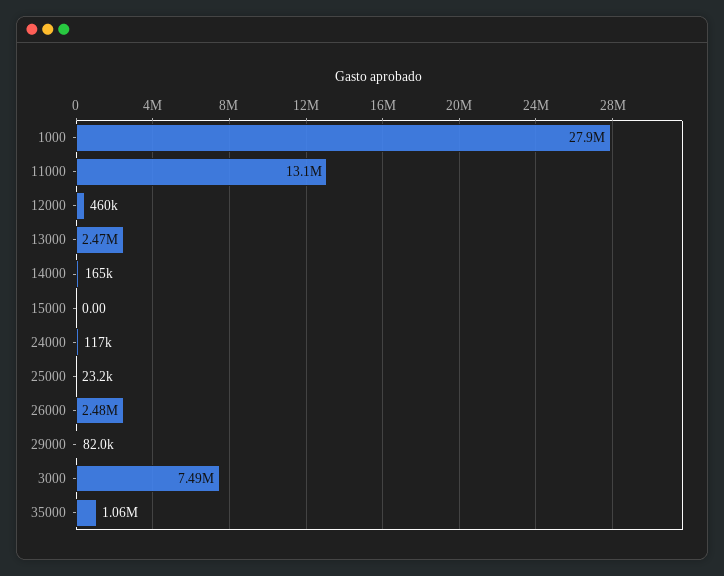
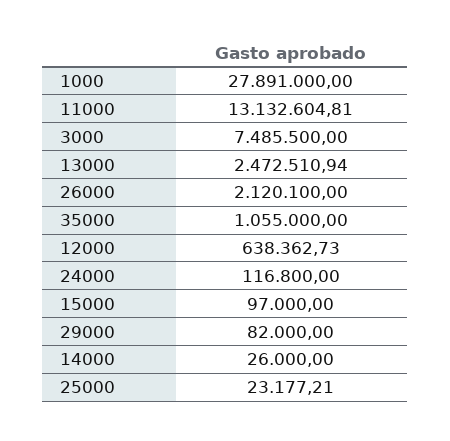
  {
    "1000": 27891000,
    "11000": 13132604.81,
-   "12000": 460000,
+   "12000": 638362.73,
    "13000": 2472510.94,
-   "14000": 165000,
+   "14000": 26000,
-   "15000": 0,
+   "15000": 97000,
    "24000": 116800,
    "25000": 23177.21,
-   "26000": 2480000,
+   "26000": 2120100,
    "29000": 82000,
    "3000": 7485500,
    "35000": 1055000
  }

